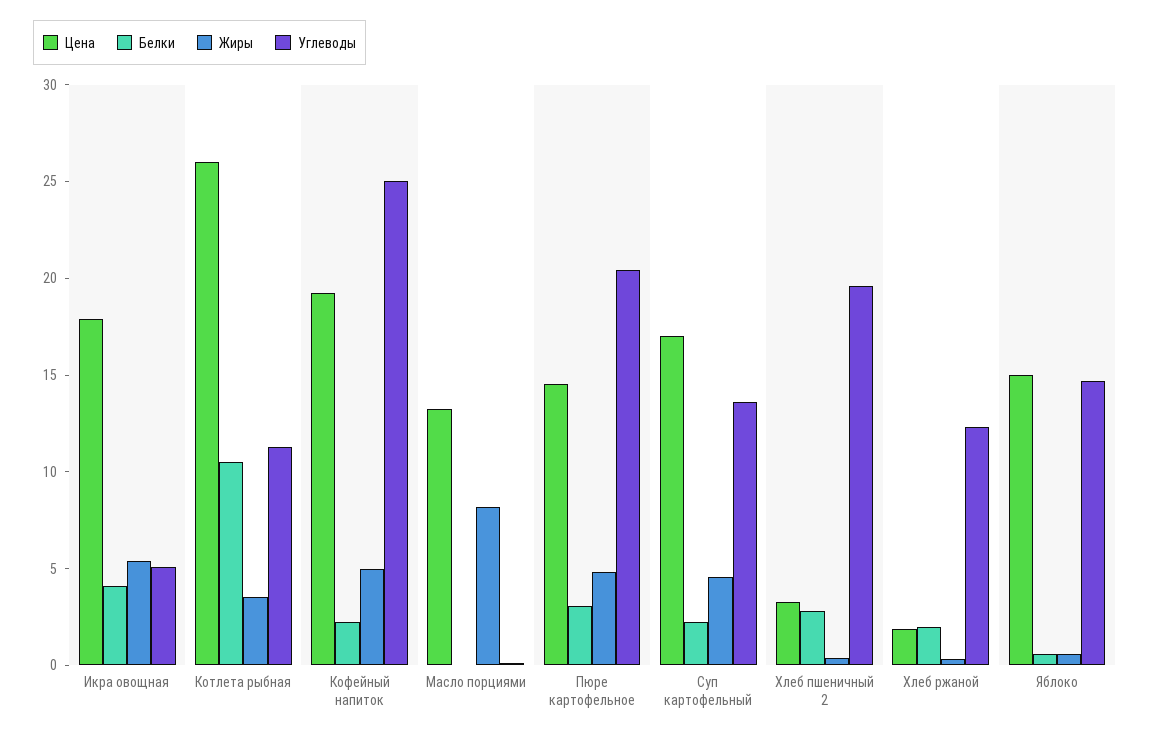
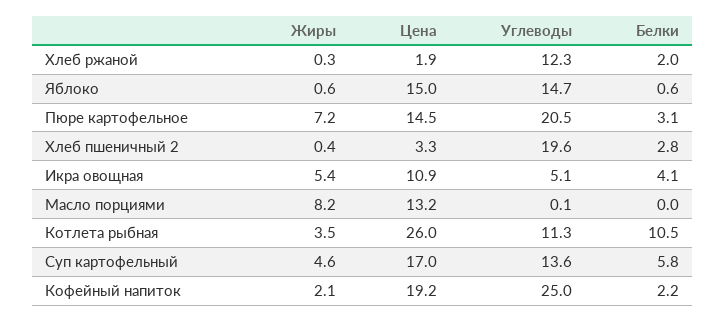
  {
    "Цена": {
-     "Икра овощная": 18,
+     "Икра овощная": 10.9,
      "Котлета рыбная": 26,
      "Кофейный напиток": 19.2,
      "Масло порциями": 13.2,
      "Пюре картофельное": 14.5,
      "Суп картофельный": 17,
      "Хлеб пшеничный 2": 3.3,
      "Хлеб ржаной": 1.9,
      "Яблоко": 15
    },
    "Белки": {
      "Икра овощная": 4.1,
      "Котлета рыбная": 10.5,
      "Кофейный напиток": 2.2,
      "Масло порциями": 0,
      "Пюре картофельное": 3.1,
-     "Суп картофельный": 2,
+     "Суп картофельный": 5.8,
      "Хлеб пшеничный 2": 2.8,
      "Хлеб ржаной": 2,
      "Яблоко": 0.6
    },
    "Жиры": {
      "Икра овощная": 5.4,
      "Котлета рыбная": 3.5,
-     "Кофейный напиток": 5,
+     "Кофейный напиток": 2.1,
      "Масло порциями": 8.2,
-     "Пюре картофельное": 5,
+     "Пюре картофельное": 7.2,
      "Суп картофельный": 4.6,
      "Хлеб пшеничный 2": 0.4,
      "Хлеб ржаной": 0.3,
      "Яблоко": 0.6
    },
    "Углеводы": {
      "Икра овощная": 5.1,
      "Котлета рыбная": 11.3,
      "Кофейный напиток": 25,
      "Масло порциями": 0.1,
      "Пюре картофельное": 20.5,
      "Суп картофельный": 13.6,
      "Хлеб пшеничный 2": 19.6,
      "Хлеб ржаной": 12.3,
      "Яблоко": 14.7
    }
  }

